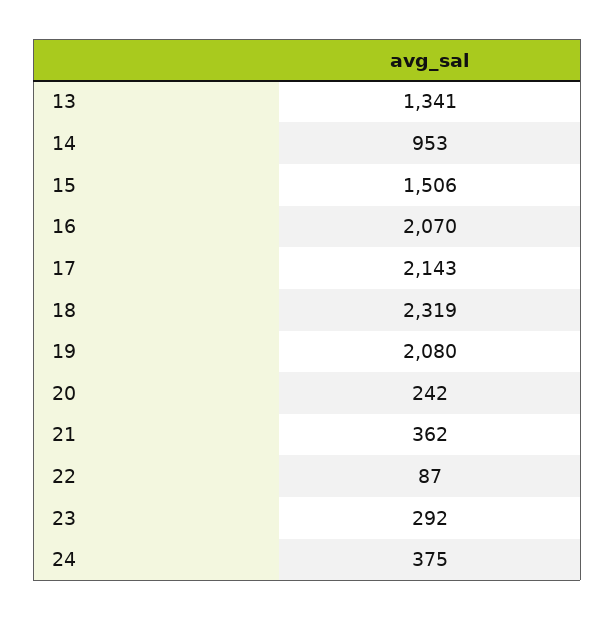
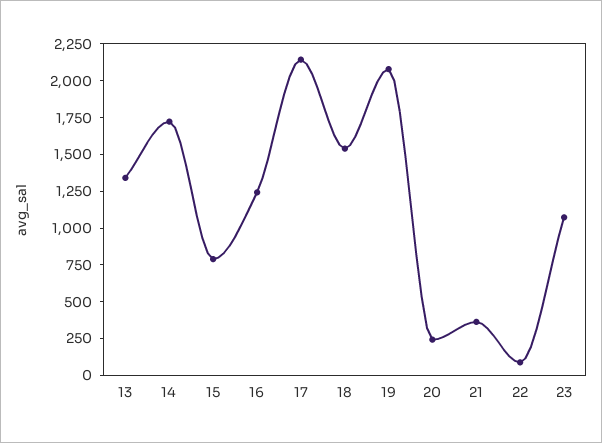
  {
    "13": 1341,
-   "14": 953,
+   "14": 1750,
-   "15": 1506,
+   "15": 750,
-   "16": 2070,
+   "16": 1250,
    "17": 2143,
-   "18": 2319,
+   "18": 1500,
    "19": 2080,
    "20": 242,
    "21": 362,
    "22": 87,
-   "23": 292,
+   "23": 1000
-   "24": 375
  }

